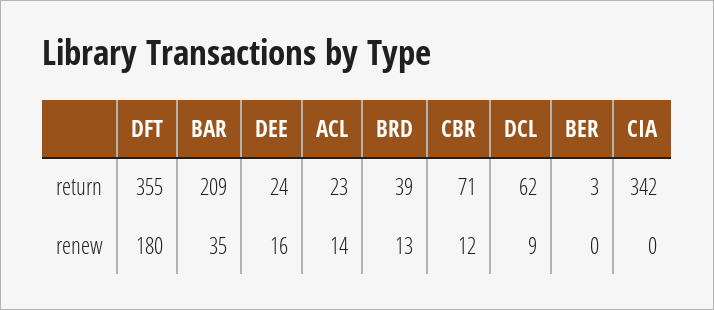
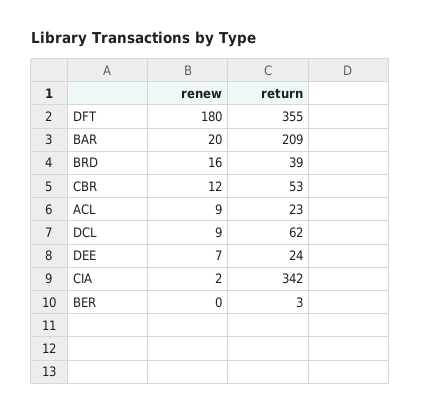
  {
    "DFT": {
      "return": 355,
      "renew": 180
    },
    "BAR": {
      "return": 209,
-     "renew": 35
+     "renew": 20
    },
    "DEE": {
      "return": 24,
-     "renew": 16
+     "renew": 7
    },
    "ACL": {
      "return": 23,
-     "renew": 14
+     "renew": 9
    },
    "BRD": {
      "return": 39,
-     "renew": 13
+     "renew": 16
    },
    "CBR": {
-     "return": 71,
+     "return": 53,
      "renew": 12
    },
    "DCL": {
      "return": 62,
      "renew": 9
    },
    "BER": {
      "return": 3,
      "renew": 0
    },
    "CIA": {
      "return": 342,
-     "renew": 0
+     "renew": 2
    }
  }

